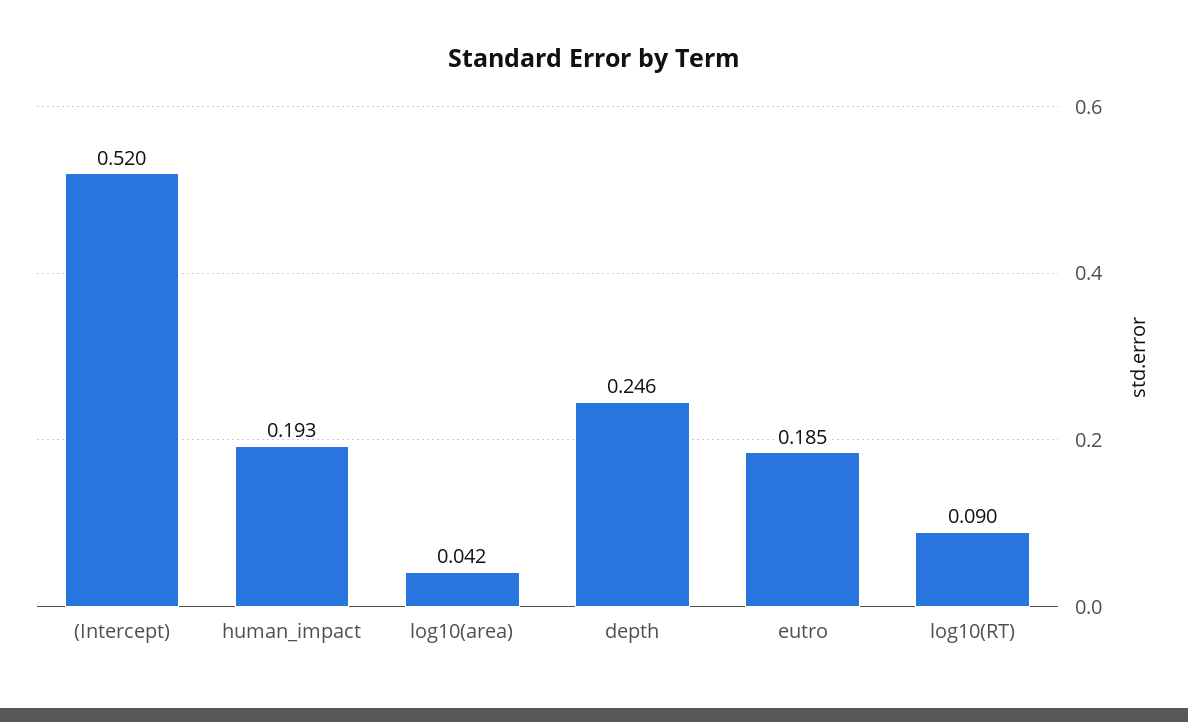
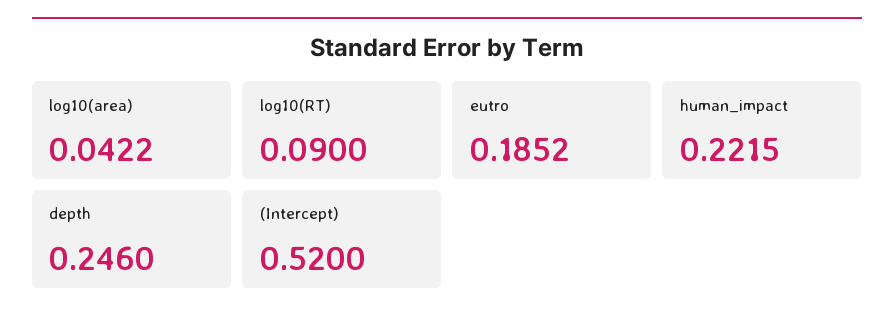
  {
    "(Intercept)": 0.52,
-   "human_impact": 0.193,
+   "human_impact": 0.2215,
    "log10(area)": 0.0422,
    "depth": 0.246,
    "eutro": 0.1852,
    "log10(RT)": 0.09
  }

